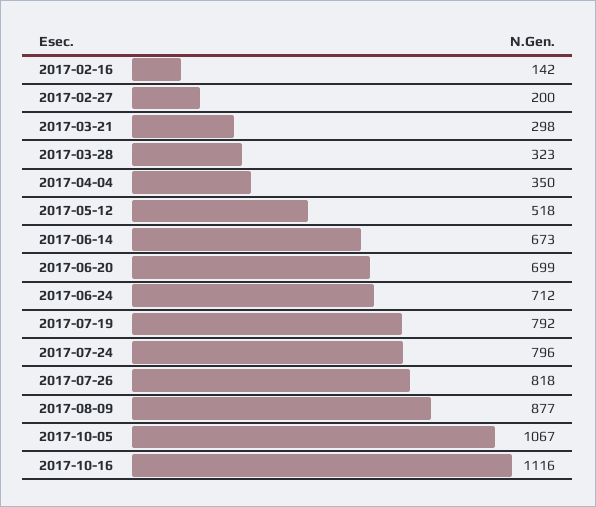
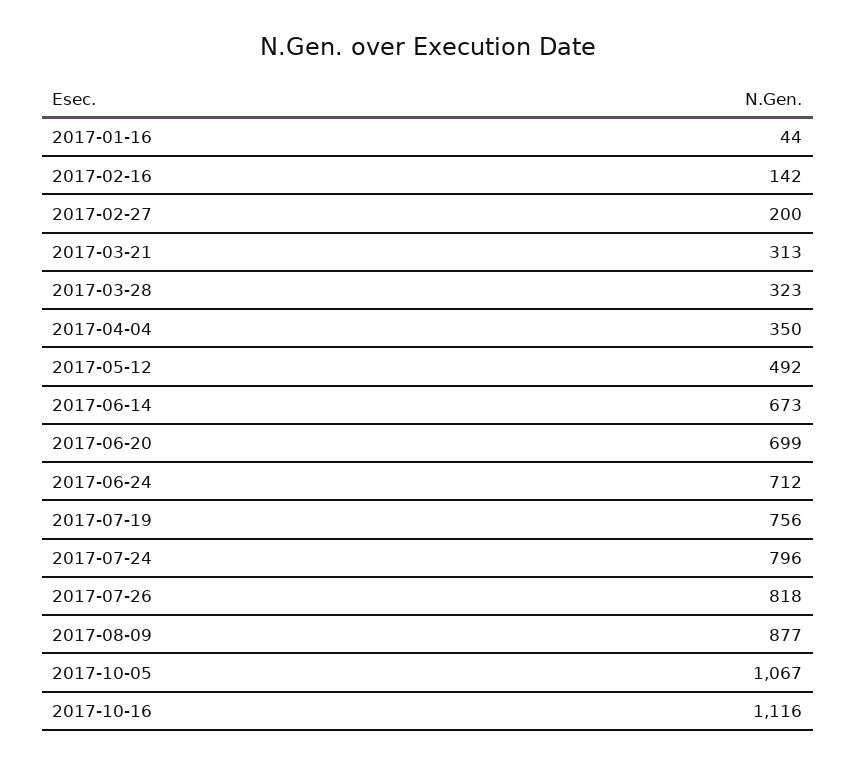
  {
    "2017-02-16": 142,
    "2017-02-27": 200,
-   "2017-03-21": 298,
+   "2017-03-21": 313,
    "2017-03-28": 323,
    "2017-04-04": 350,
-   "2017-05-12": 518,
+   "2017-05-12": 492,
    "2017-06-14": 673,
    "2017-06-20": 699,
    "2017-06-24": 712,
-   "2017-07-19": 792,
+   "2017-07-19": 756,
    "2017-07-24": 796,
    "2017-07-26": 818,
    "2017-08-09": 877,
    "2017-10-05": 1067,
-   "2017-10-16": 1116
+   "2017-10-16": 1116,
+   "2017-01-16": 44
  }

